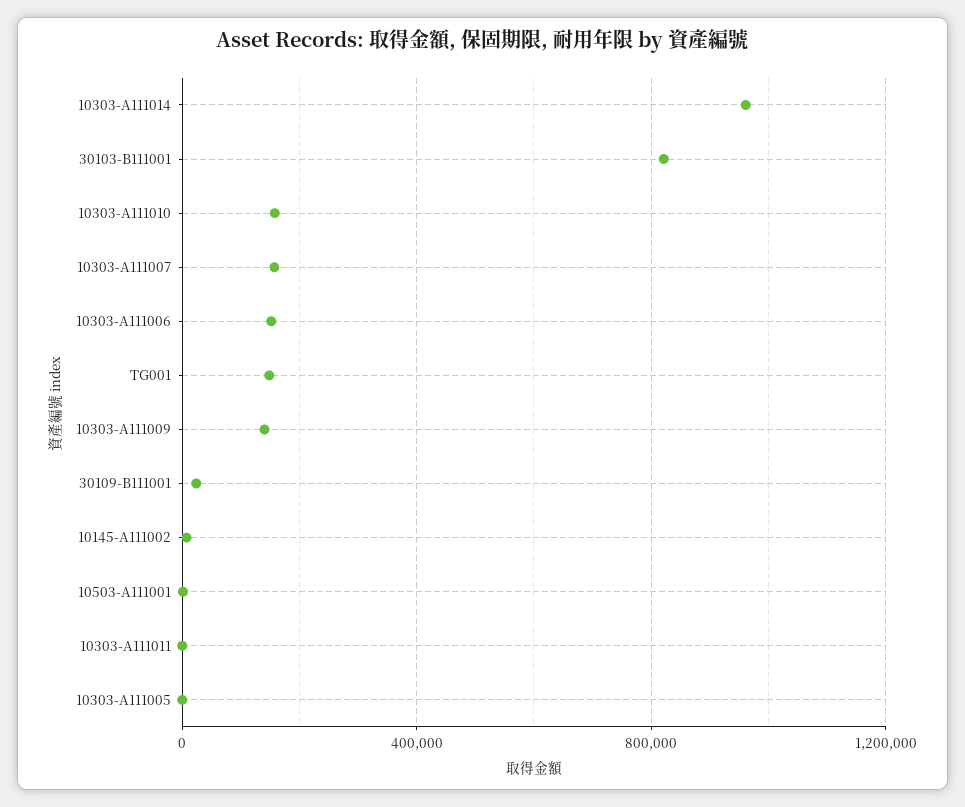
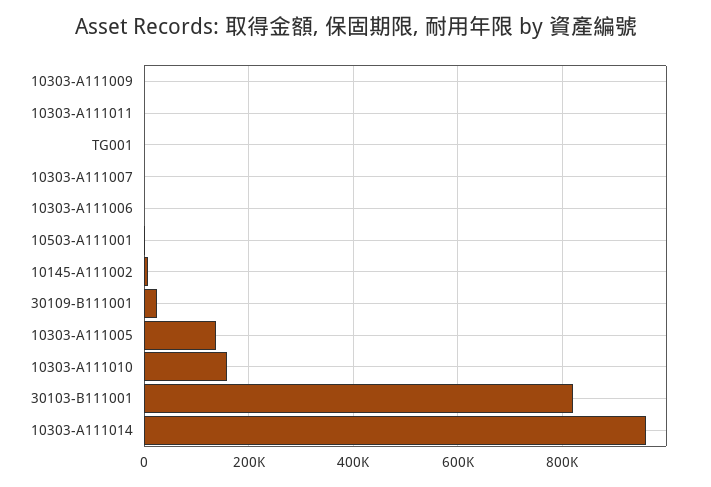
  {
    "10303-A111014": 960000,
    "30103-B111001": 820000,
    "10303-A111010": 160000,
-   "10303-A111007": 150000,
+   "10303-A111007": 0,
-   "10303-A111006": 150000,
+   "10303-A111006": 0,
-   "TG001": 150000,
+   "TG001": 0,
-   "10303-A111009": 150000,
+   "10303-A111009": 0,
    "30109-B111001": 20000,
    "10145-A111002": 0,
    "10503-A111001": 0,
    "10303-A111011": 0,
-   "10303-A111005": 0
+   "10303-A111005": 140000
  }

